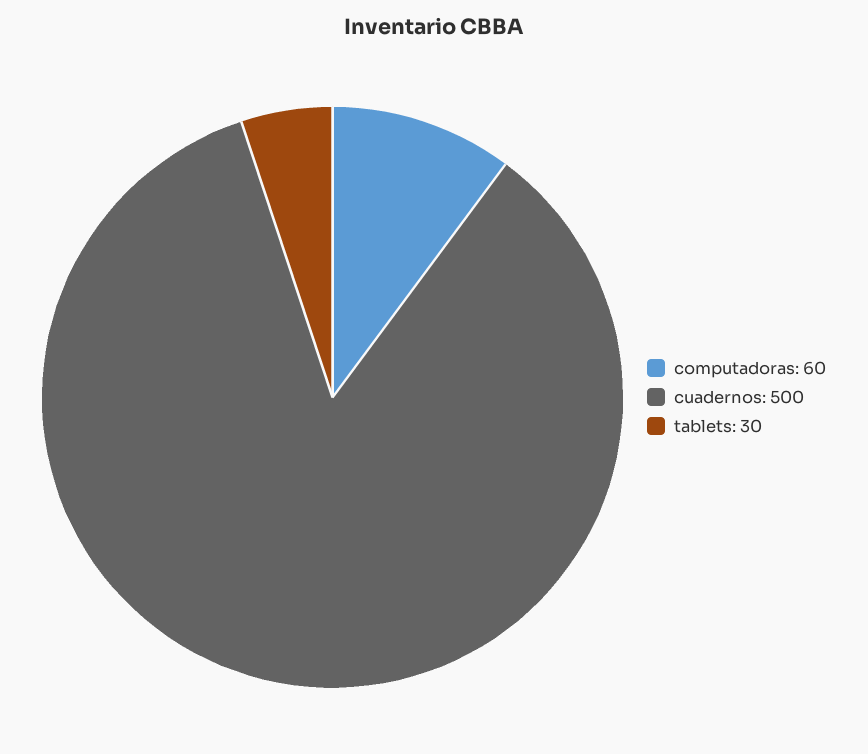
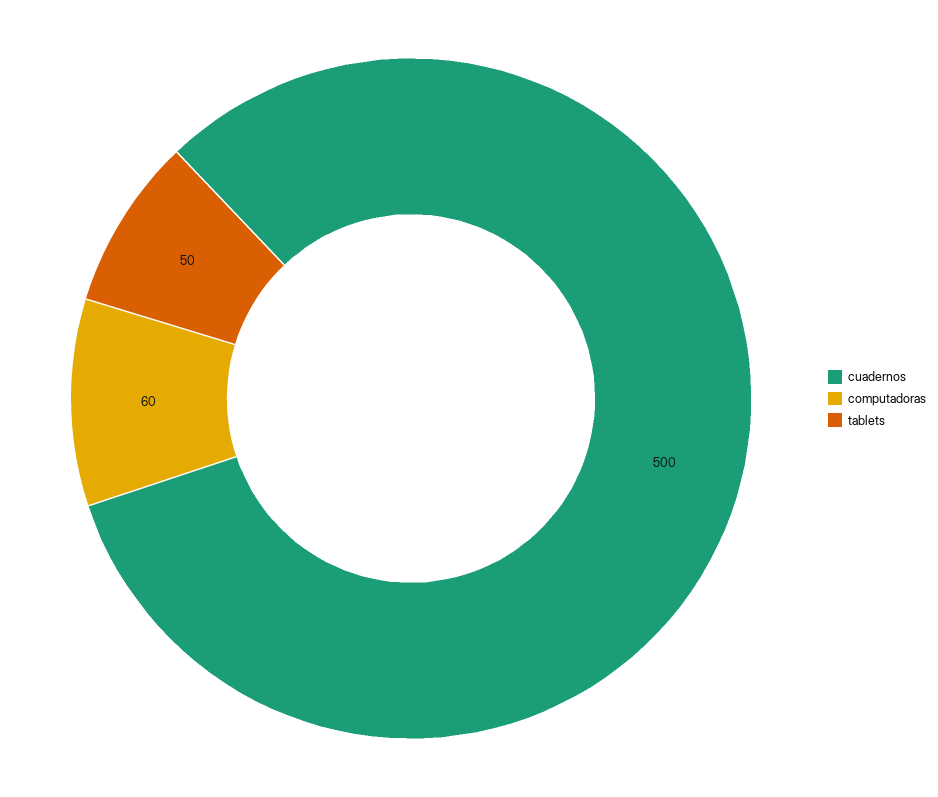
  {
    "computadoras": 60,
    "cuadernos": 500,
-   "tablets": 30
+   "tablets": 50
  }

